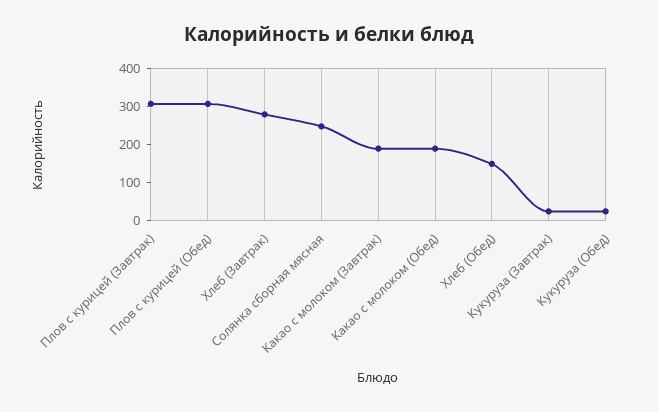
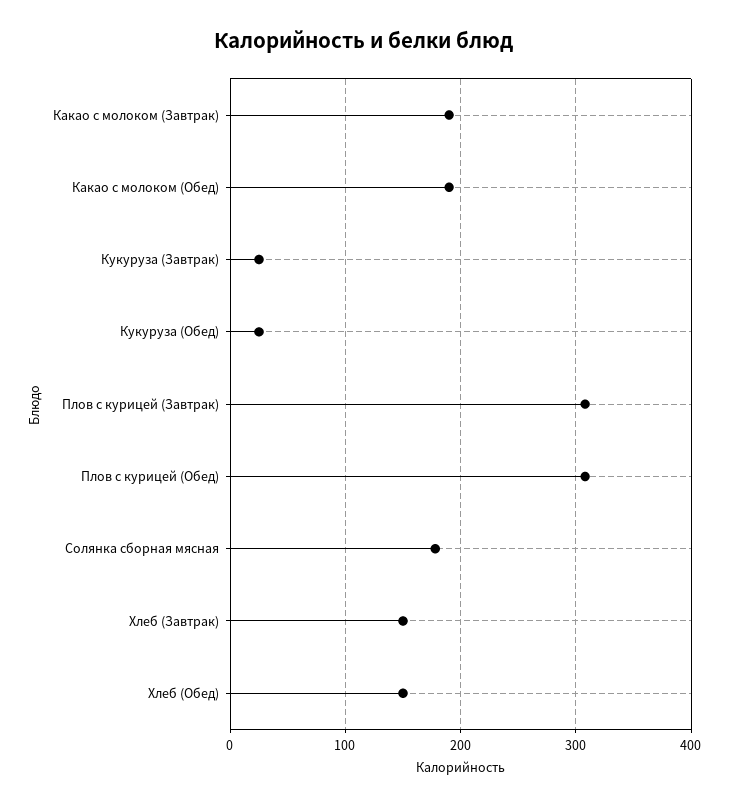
  {
    "Плов с курицей (Завтрак)": 310,
    "Плов с курицей (Обед)": 310,
-   "Хлеб (Завтрак)": 275,
+   "Хлеб (Завтрак)": 150,
-   "Солянка сборная мясная": 250,
+   "Солянка сборная мясная": 180,
    "Какао с молоком (Завтрак)": 190,
    "Какао с молоком (Обед)": 190,
    "Хлеб (Обед)": 150,
    "Кукуруза (Завтрак)": 30,
    "Кукуруза (Обед)": 30
  }

